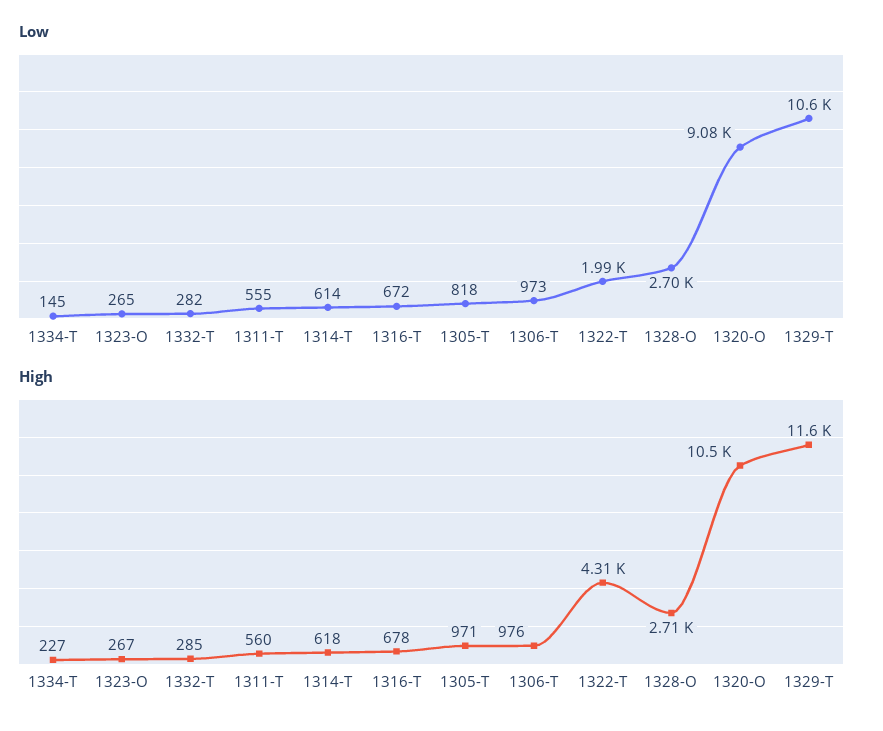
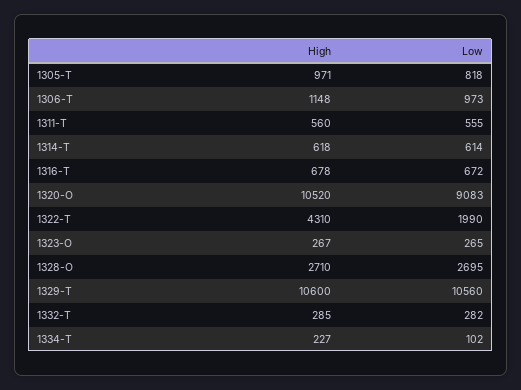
  {
    "Low": {
-     "1334-T": 145,
+     "1334-T": 102,
      "1323-O": 265,
      "1332-T": 282,
      "1311-T": 555,
      "1314-T": 614,
      "1316-T": 672,
      "1305-T": 818,
      "1306-T": 973,
      "1322-T": 1990,
      "1328-O": 2695,
      "1320-O": 9083,
      "1329-T": 10560
    },
    "High": {
      "1334-T": 227,
      "1323-O": 267,
      "1332-T": 285,
      "1311-T": 560,
      "1314-T": 618,
      "1316-T": 678,
      "1305-T": 971,
-     "1306-T": 976,
+     "1306-T": 1148,
      "1322-T": 4310,
      "1328-O": 2710,
      "1320-O": 10520,
-     "1329-T": 11600
+     "1329-T": 10600
    }
  }

